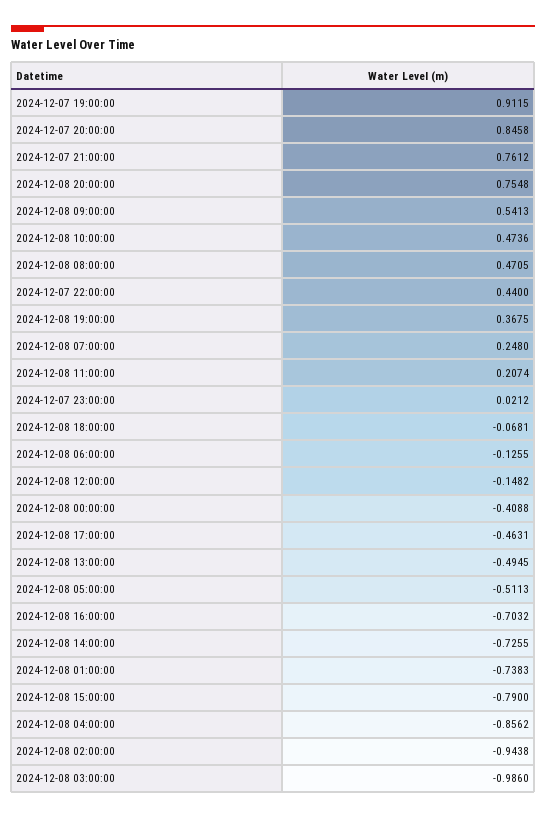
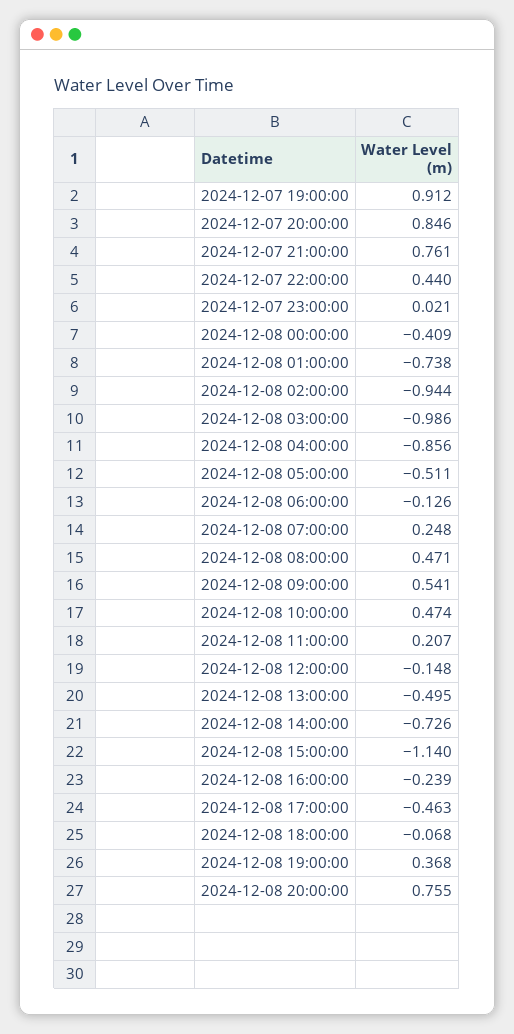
  {
    "2024-12-07 19:00:00": 0.9115,
    "2024-12-07 20:00:00": 0.8458,
    "2024-12-07 21:00:00": 0.7612,
    "2024-12-08 20:00:00": 0.7548,
    "2024-12-08 09:00:00": 0.5413,
    "2024-12-08 10:00:00": 0.4736,
    "2024-12-08 08:00:00": 0.4705,
    "2024-12-07 22:00:00": 0.44,
    "2024-12-08 19:00:00": 0.3675,
    "2024-12-08 07:00:00": 0.248,
    "2024-12-08 11:00:00": 0.2074,
    "2024-12-07 23:00:00": 0.0212,
    "2024-12-08 18:00:00": -0.0681,
    "2024-12-08 06:00:00": -0.1255,
    "2024-12-08 12:00:00": -0.1482,
    "2024-12-08 00:00:00": -0.4088,
    "2024-12-08 17:00:00": -0.4631,
    "2024-12-08 13:00:00": -0.4945,
    "2024-12-08 05:00:00": -0.5113,
-   "2024-12-08 16:00:00": -0.7032,
+   "2024-12-08 16:00:00": -0.239,
    "2024-12-08 14:00:00": -0.7255,
    "2024-12-08 01:00:00": -0.7383,
-   "2024-12-08 15:00:00": -0.79,
+   "2024-12-08 15:00:00": -1.14,
    "2024-12-08 04:00:00": -0.8562,
    "2024-12-08 02:00:00": -0.9438,
    "2024-12-08 03:00:00": -0.986
  }

